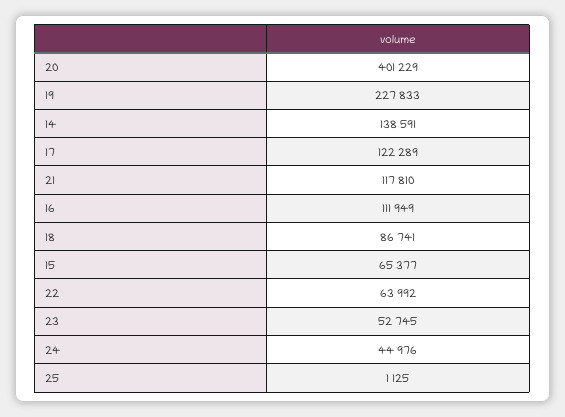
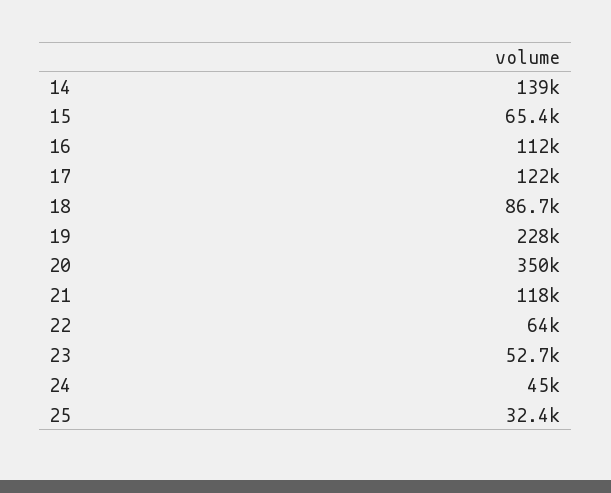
  {
-   "20": 401229,
+   "20": 350000,
    "19": 227833,
    "14": 138591,
    "17": 122289,
    "21": 117810,
    "16": 111949,
    "18": 86741,
    "15": 65377,
    "22": 63992,
    "23": 52745,
    "24": 44976,
-   "25": 1125
+   "25": 32400
  }

